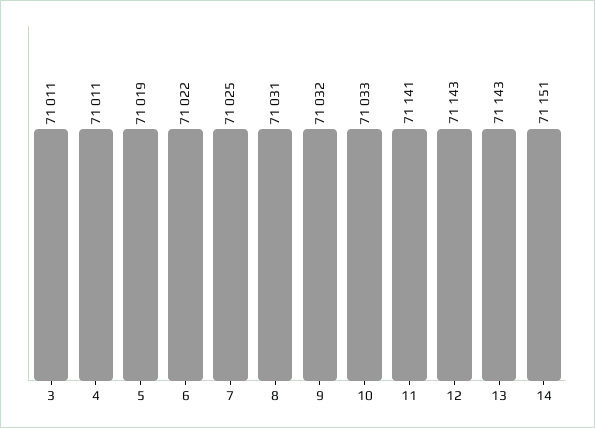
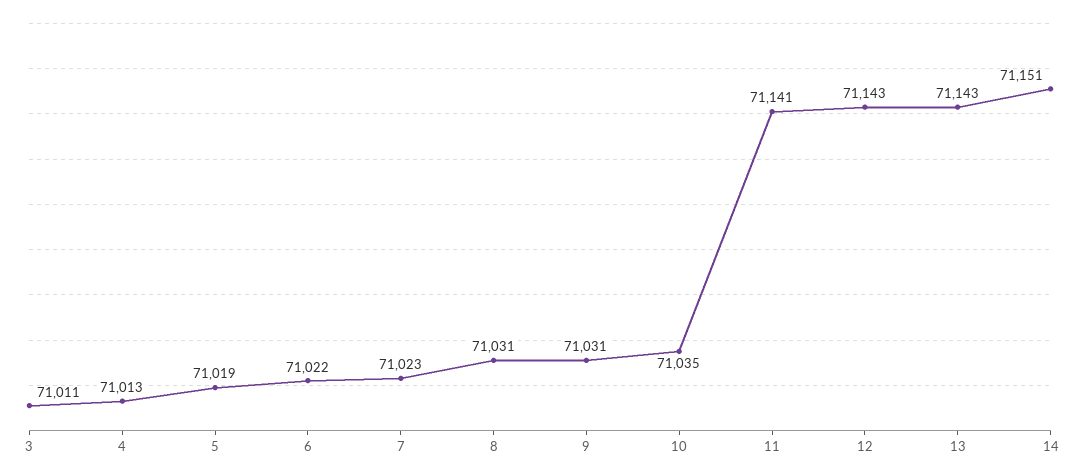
  {
    "3": 71011,
-   "4": 71011,
+   "4": 71013,
    "5": 71019,
    "6": 71022,
-   "7": 71025,
+   "7": 71023,
    "8": 71031,
-   "9": 71032,
+   "9": 71031,
-   "10": 71033,
+   "10": 71035,
    "11": 71141,
    "12": 71143,
    "13": 71143,
    "14": 71151
  }

